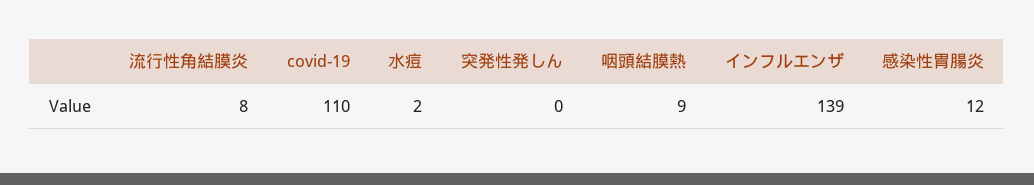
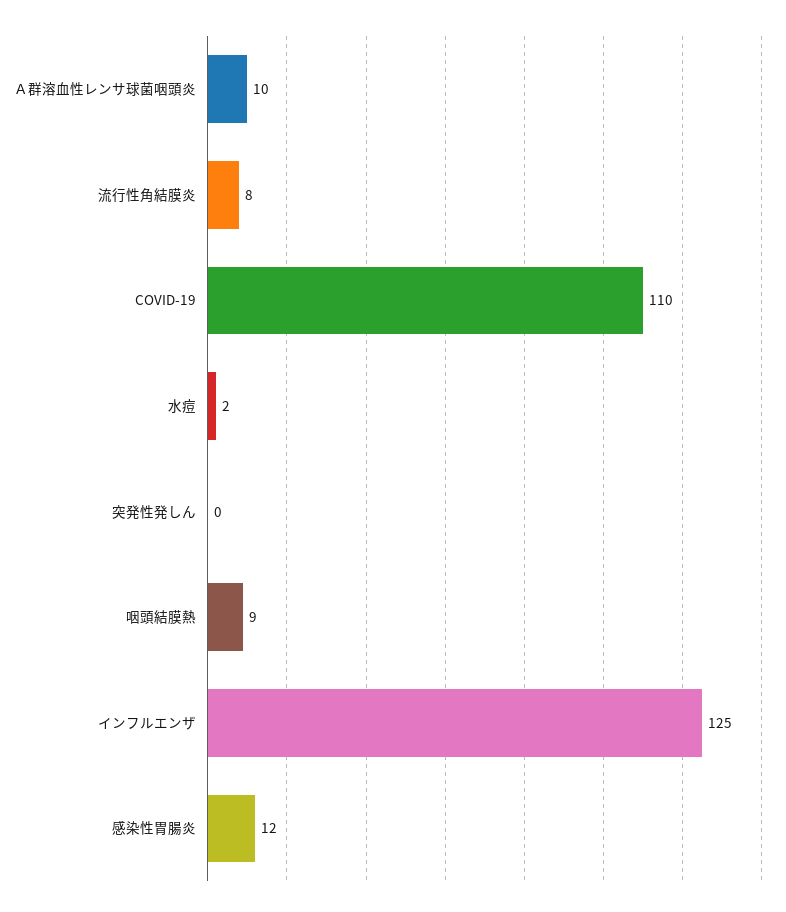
  {
    "流行性角結膜炎": 8,
    "covid-19": 110,
    "水痘": 2,
    "突発性発しん": 0,
    "咽頭結膜熱": 9,
-   "インフルエンザ": 139,
+   "インフルエンザ": 125,
-   "感染性胃腸炎": 12
+   "感染性胃腸炎": 12,
+   "Ａ群溶血性レンサ球菌咽頭炎": 10
  }

